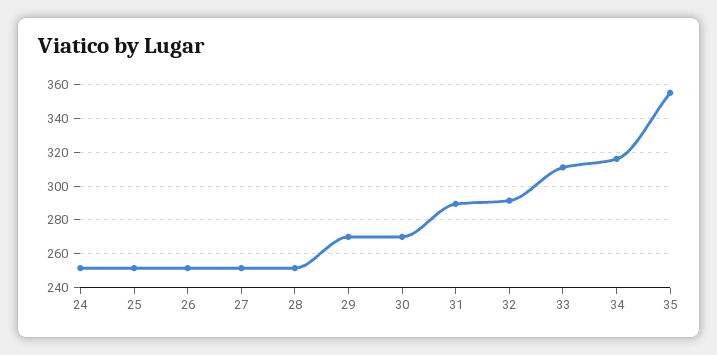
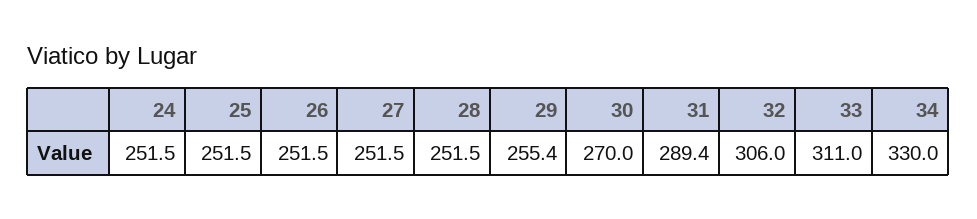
  {
    "24": 251.5,
    "25": 251.5,
    "26": 251.5,
    "27": 251.5,
    "28": 251.5,
-   "29": 270,
+   "29": 255.4,
    "30": 270,
    "31": 289.4,
-   "32": 290,
+   "32": 306,
    "33": 311,
-   "34": 315,
+   "34": 330
-   "35": 355
  }

